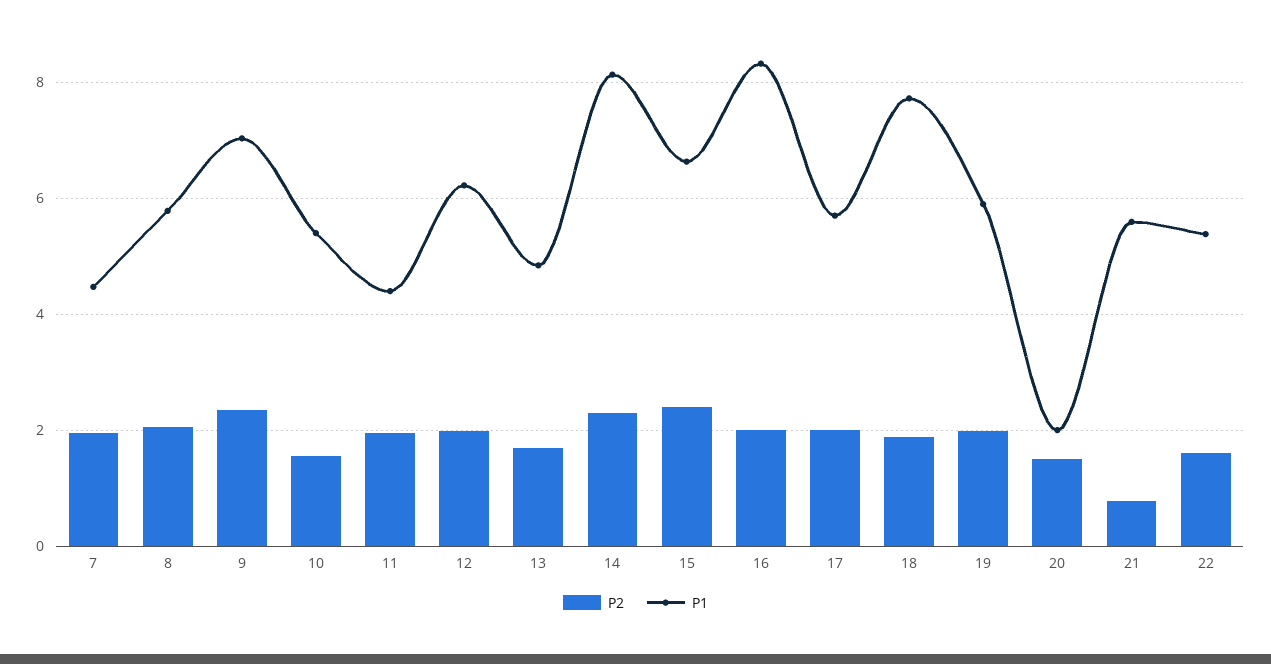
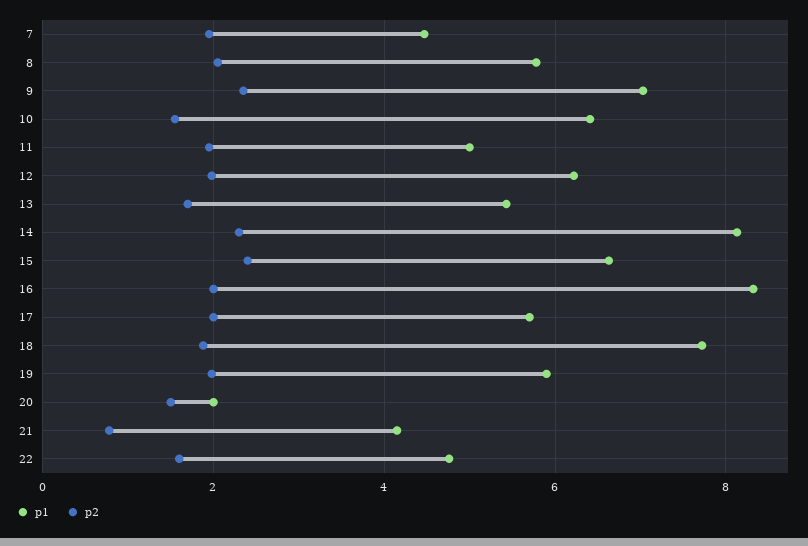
  {
    "P2": {
      "7": 2,
      "8": 2,
      "9": 2.4,
      "10": 1.6,
      "11": 2,
      "12": 2,
      "13": 1.8,
      "14": 2.4,
      "15": 2.4,
      "16": 2,
      "17": 2,
      "18": 1.8,
      "19": 2,
      "20": 1.6,
      "21": 0.8,
      "22": 1.6
    },
    "P1": {
      "7": 4.4,
      "8": 5.8,
      "9": 7,
-     "10": 5.4,
+     "10": 6.4,
-     "11": 4.4,
+     "11": 5,
      "12": 6.2,
-     "13": 4.8,
+     "13": 5.4,
      "14": 8.2,
      "15": 6.6,
      "16": 8.4,
      "17": 5.8,
      "18": 7.8,
      "19": 6,
      "20": 2,
-     "21": 5.6,
+     "21": 4.2,
-     "22": 5.4
+     "22": 4.8
    }
  }

